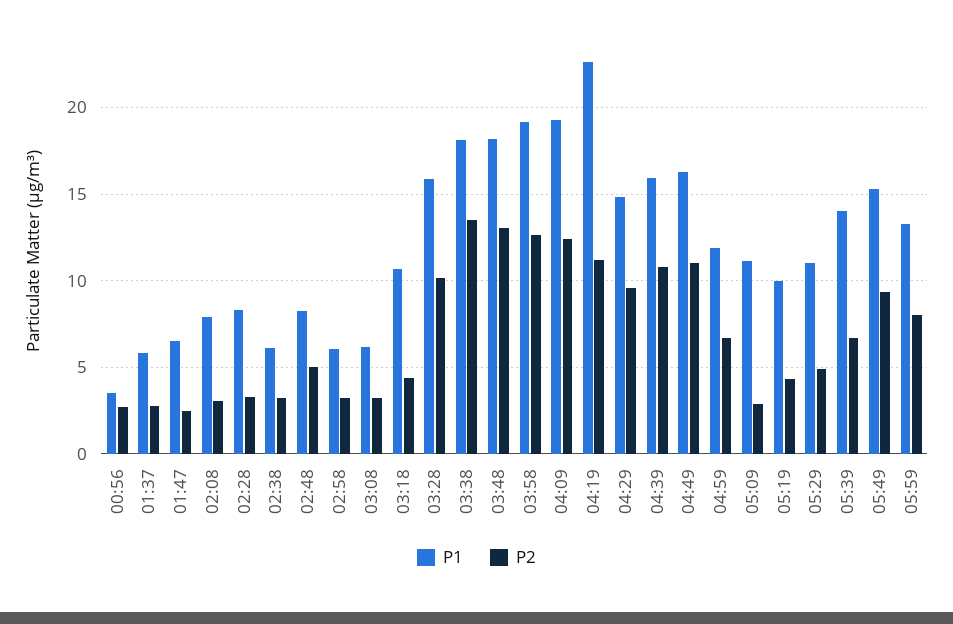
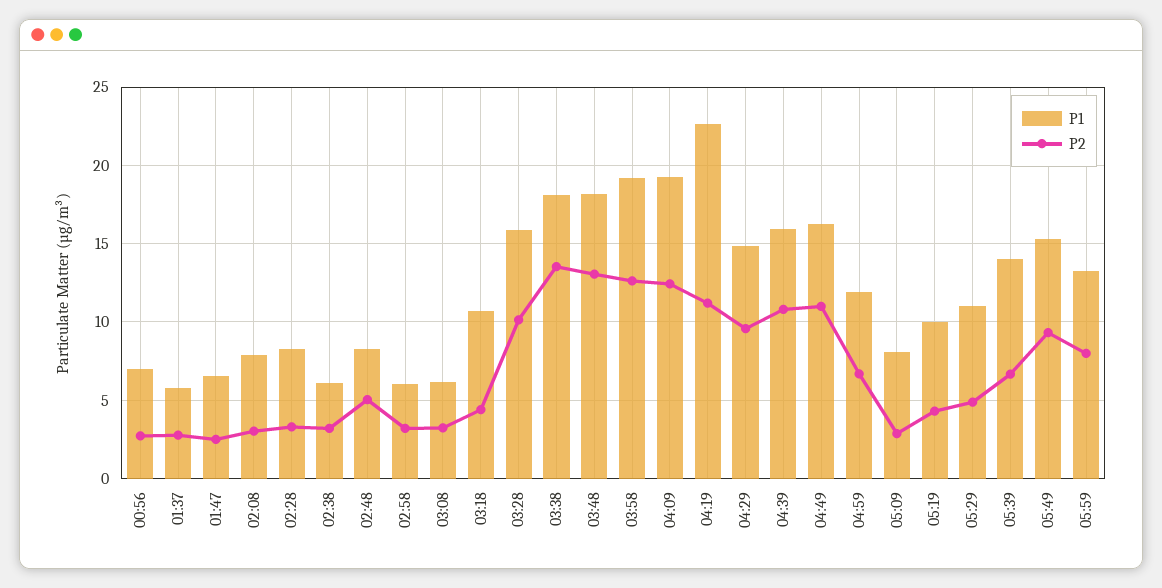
  {
    "P1": {
-     "00:56": 3.5,
+     "00:56": 7,
      "01:37": 6,
      "01:47": 6.5,
      "02:08": 8,
      "02:28": 8.5,
      "02:38": 6,
      "02:48": 8.5,
      "02:58": 6,
      "03:08": 6,
      "03:18": 10.5,
      "03:28": 16,
      "03:38": 18,
      "03:48": 18,
      "03:58": 19,
      "04:09": 19.5,
      "04:19": 22.5,
      "04:29": 15,
      "04:39": 16,
      "04:49": 16.5,
      "04:59": 12,
-     "05:09": 11,
+     "05:09": 8,
      "05:19": 10,
      "05:29": 11,
      "05:39": 14,
      "05:49": 15.5,
      "05:59": 13.5
    },
    "P2": {
      "00:56": 2.5,
      "01:37": 3,
      "01:47": 2.5,
      "02:08": 3,
      "02:28": 3.5,
      "02:38": 3,
      "02:48": 5,
      "02:58": 3,
      "03:08": 3,
      "03:18": 4.5,
      "03:28": 10,
      "03:38": 13.5,
      "03:48": 13,
      "03:58": 12.5,
      "04:09": 12.5,
      "04:19": 11,
      "04:29": 9.5,
      "04:39": 11,
      "04:49": 11,
      "04:59": 6.5,
      "05:09": 3,
      "05:19": 4.5,
      "05:29": 5,
      "05:39": 6.5,
      "05:49": 9.5,
      "05:59": 8
    }
  }

